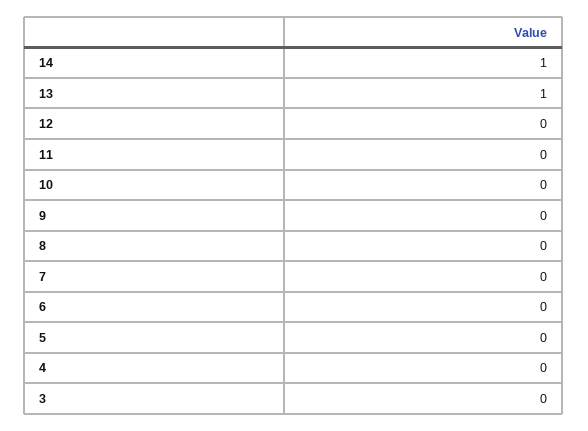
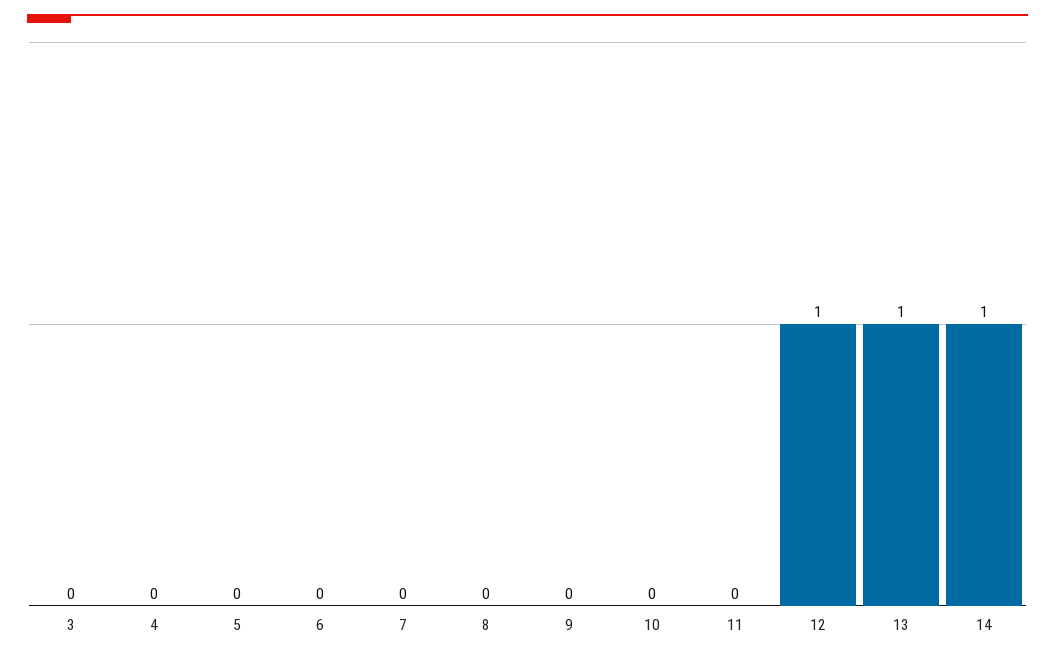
  {
    "14": 1,
    "13": 1,
-   "12": 0,
+   "12": 1,
    "11": 0,
    "10": 0,
    "9": 0,
    "8": 0,
    "7": 0,
    "6": 0,
    "5": 0,
    "4": 0,
    "3": 0
  }

